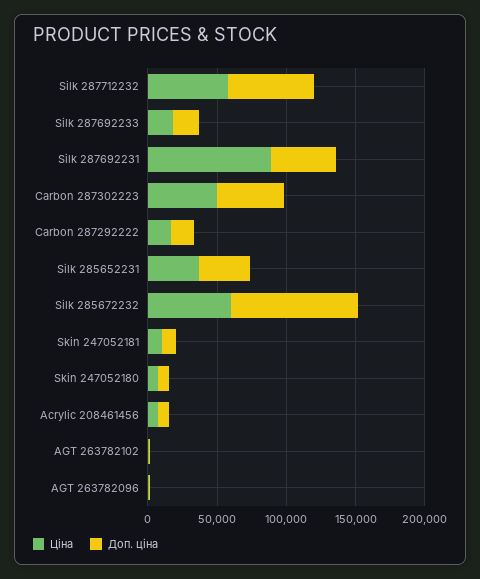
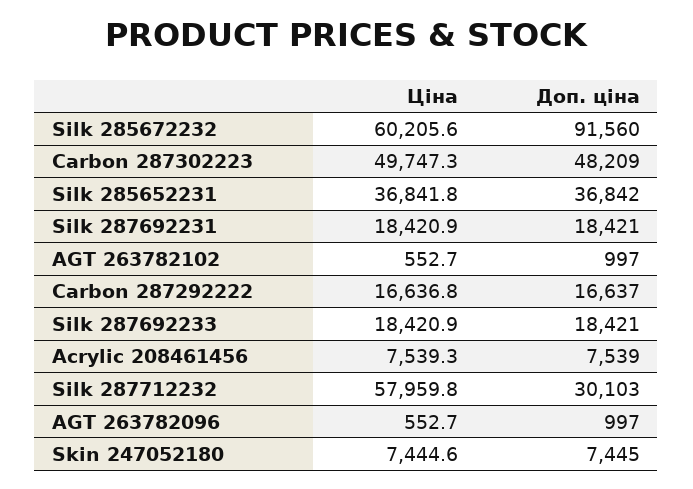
  {
    "Ціна": {
      "Silk 287712232": 57959.8,
      "Silk 287692233": 18420.9,
-     "Silk 287692231": 90000,
+     "Silk 287692231": 18420.9,
      "Carbon 287302223": 49747.3,
      "Carbon 287292222": 16636.8,
      "Silk 285652231": 36841.8,
      "Silk 285672232": 60205.6,
-     "Skin 247052181": 10000,
      "Skin 247052180": 7444.6,
      "Acrylic 208461456": 7539.3,
      "AGT 263782102": 552.7,
      "AGT 263782096": 552.7
    },
    "Доп. ціна": {
-     "Silk 287712232": 60000,
+     "Silk 287712232": 30103,
      "Silk 287692233": 18421,
-     "Silk 287692231": 50000,
+     "Silk 287692231": 18421,
      "Carbon 287302223": 48209,
      "Carbon 287292222": 16637,
      "Silk 285652231": 36842,
      "Silk 285672232": 91560,
-     "Skin 247052181": 10000,
      "Skin 247052180": 7445,
      "Acrylic 208461456": 7539,
      "AGT 263782102": 997,
      "AGT 263782096": 997
    }
  }

